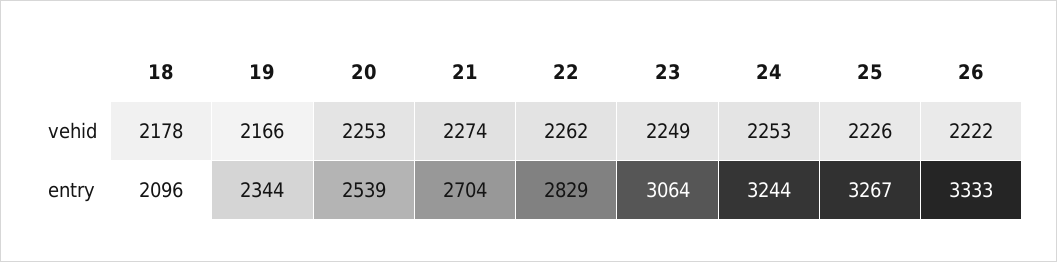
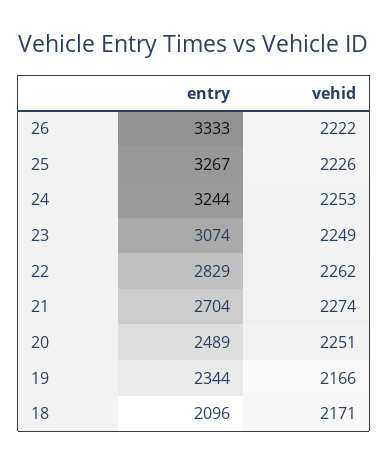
  {
    "18": {
-     "vehid": 2178,
+     "vehid": 2171,
      "entry": 2096
    },
    "19": {
      "vehid": 2166,
      "entry": 2344
    },
    "20": {
-     "vehid": 2253,
+     "vehid": 2251,
-     "entry": 2539
+     "entry": 2489
    },
    "21": {
      "vehid": 2274,
      "entry": 2704
    },
    "22": {
      "vehid": 2262,
      "entry": 2829
    },
    "23": {
      "vehid": 2249,
-     "entry": 3064
+     "entry": 3074
    },
    "24": {
      "vehid": 2253,
      "entry": 3244
    },
    "25": {
      "vehid": 2226,
      "entry": 3267
    },
    "26": {
      "vehid": 2222,
      "entry": 3333
    }
  }

